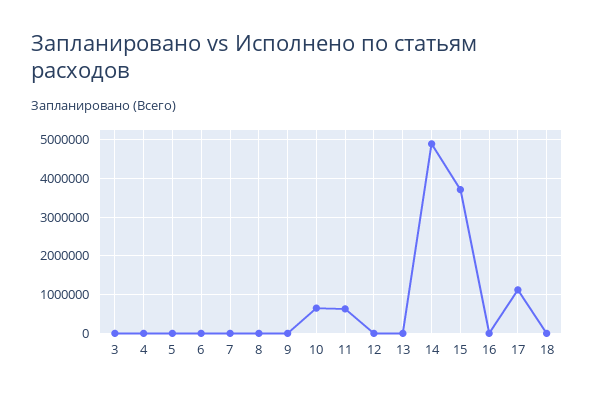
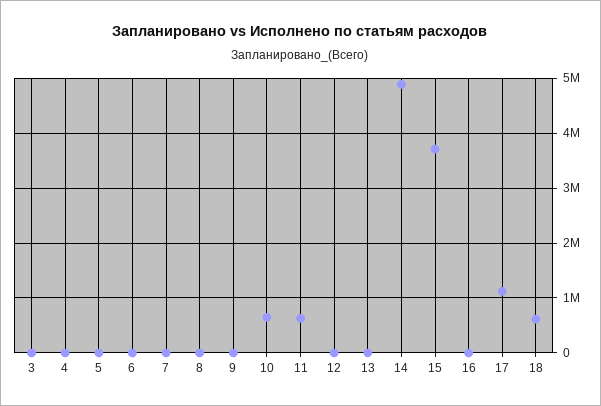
  {
    "3": 0,
    "4": 0,
    "5": 0,
    "6": 0,
    "7": 0,
    "8": 0,
    "9": 0,
    "10": 600000,
    "11": 600000,
    "12": 0,
    "13": 0,
    "14": 4800000,
    "15": 3800000,
    "16": 0,
    "17": 1200000,
-   "18": 0
+   "18": 600000
  }

